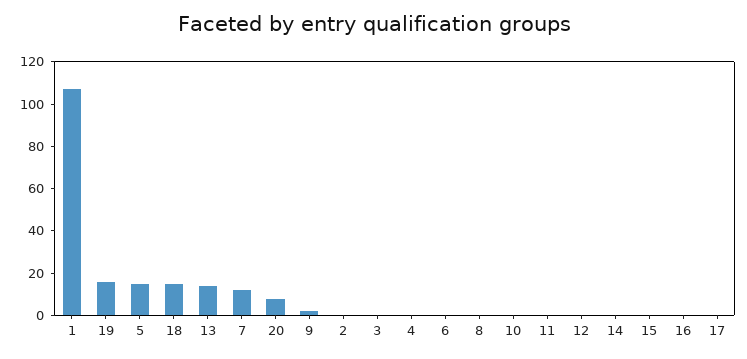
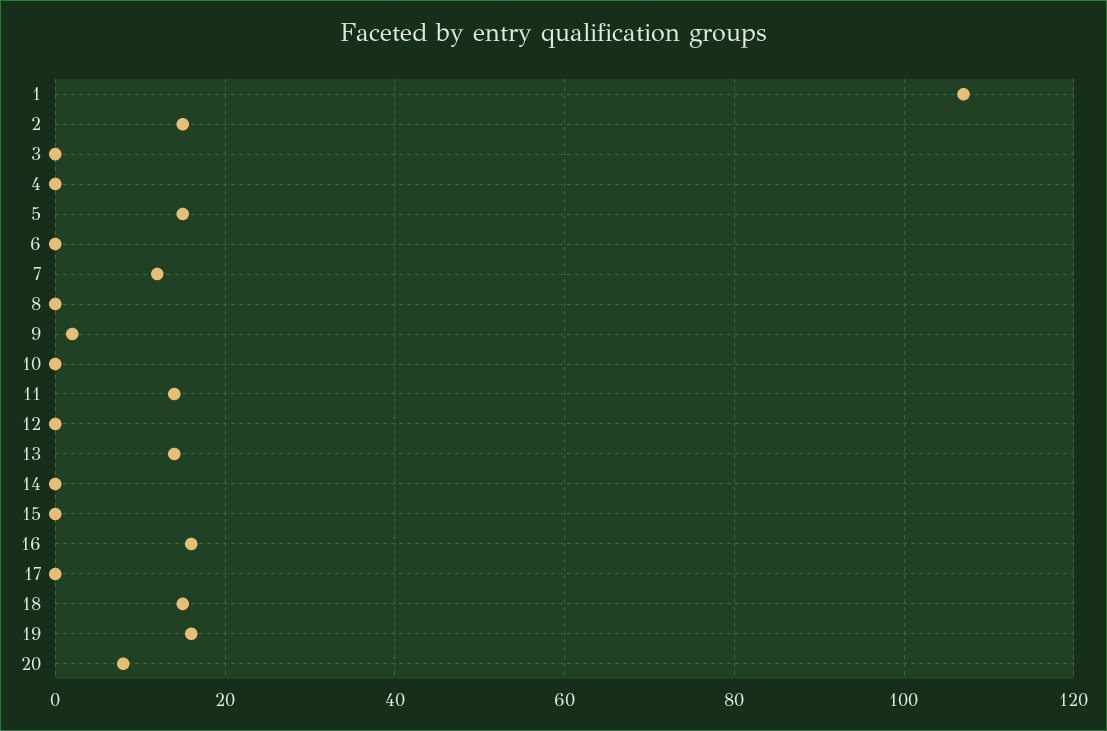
  {
    "1": 105,
    "19": 15,
    "5": 15,
    "18": 15,
    "13": 15,
    "7": 10,
    "20": 10,
    "9": 0,
-   "2": 0,
+   "2": 15,
    "3": 0,
    "4": 0,
    "6": 0,
    "8": 0,
    "10": 0,
-   "11": 0,
+   "11": 15,
    "12": 0,
    "14": 0,
    "15": 0,
-   "16": 0,
+   "16": 15,
    "17": 0
  }

